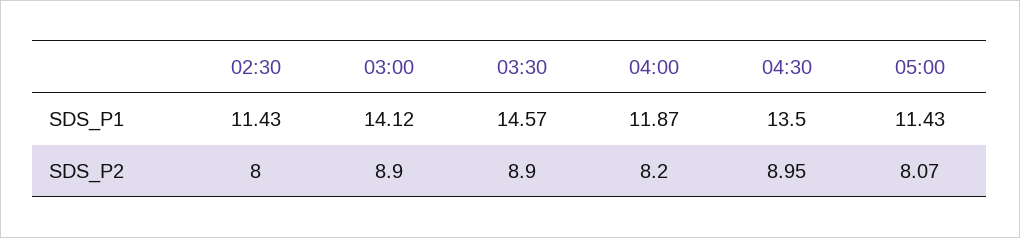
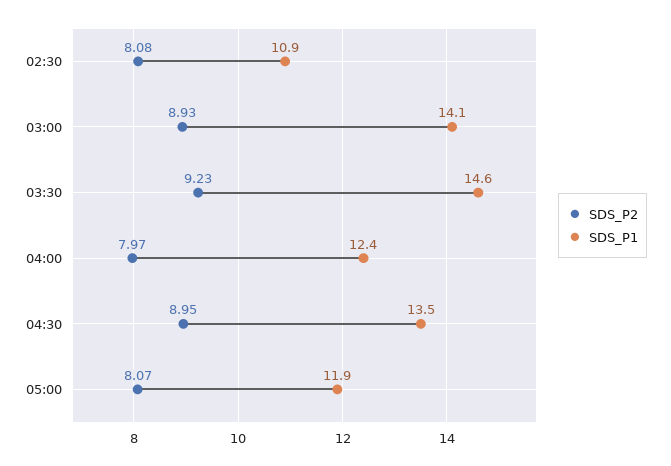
  {
    "SDS_P1": {
-     "02:30": 11.43,
+     "02:30": 10.9,
      "03:00": 14.12,
      "03:30": 14.57,
-     "04:00": 11.87,
+     "04:00": 12.4,
      "04:30": 13.5,
-     "05:00": 11.43
+     "05:00": 11.9
    },
    "SDS_P2": {
-     "02:30": 8,
+     "02:30": 8.08,
-     "03:00": 8.9,
+     "03:00": 8.93,
-     "03:30": 8.9,
+     "03:30": 9.23,
-     "04:00": 8.2,
+     "04:00": 7.97,
      "04:30": 8.95,
      "05:00": 8.07
    }
  }

